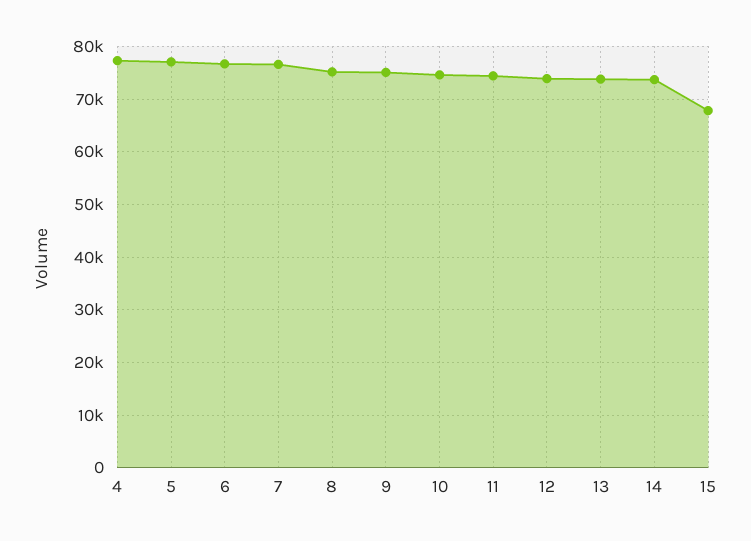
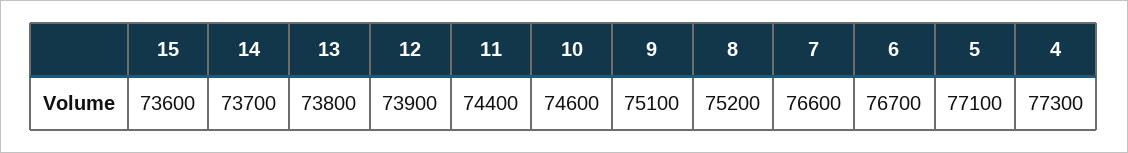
  {
    "4": 77300,
    "5": 77100,
    "6": 76700,
    "7": 76600,
    "8": 75200,
    "9": 75100,
    "10": 74600,
    "11": 74400,
    "12": 73900,
    "13": 73800,
    "14": 73700,
-   "15": 68000
+   "15": 73600
  }

